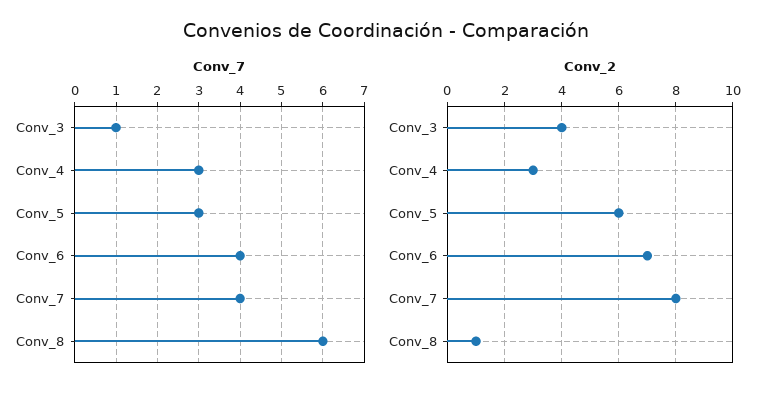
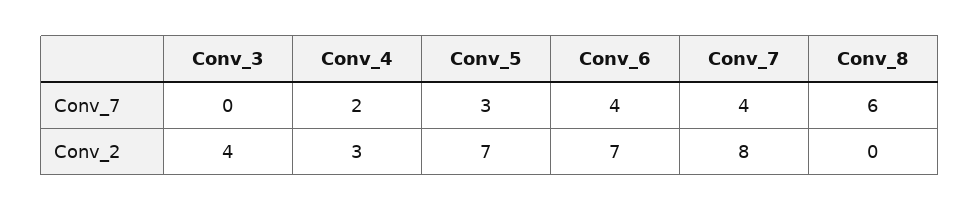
  {
    "Conv_7": {
-     "Conv_3": 1,
+     "Conv_3": 0,
-     "Conv_4": 3,
+     "Conv_4": 2,
      "Conv_5": 3,
      "Conv_6": 4,
      "Conv_7": 4,
      "Conv_8": 6
    },
    "Conv_2": {
      "Conv_3": 4,
      "Conv_4": 3,
-     "Conv_5": 6,
+     "Conv_5": 7,
      "Conv_6": 7,
      "Conv_7": 8,
-     "Conv_8": 1
+     "Conv_8": 0
    }
  }

